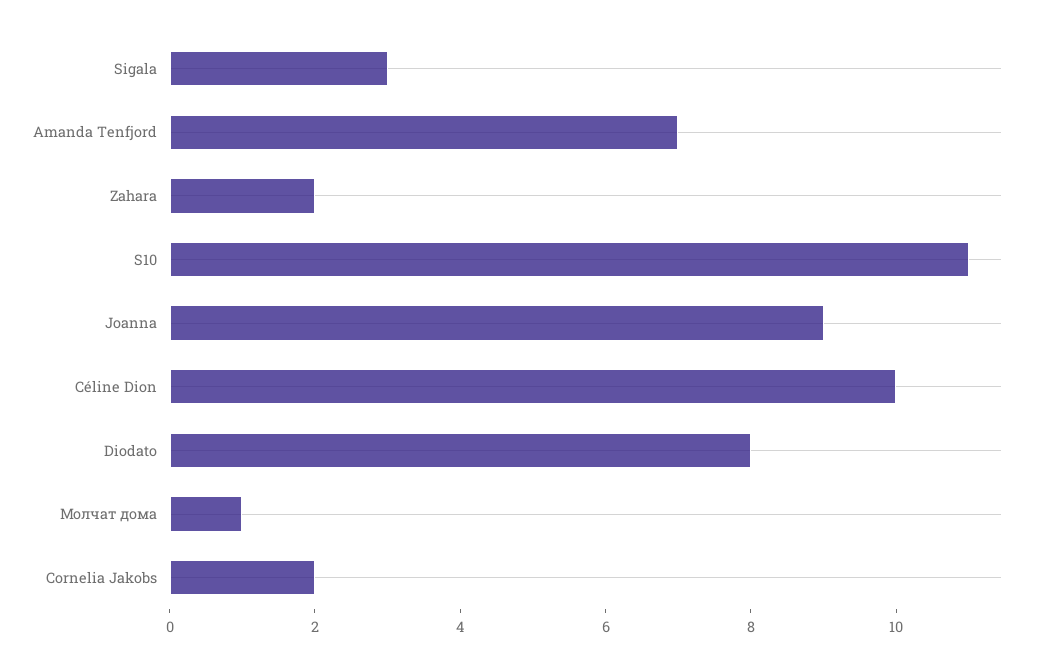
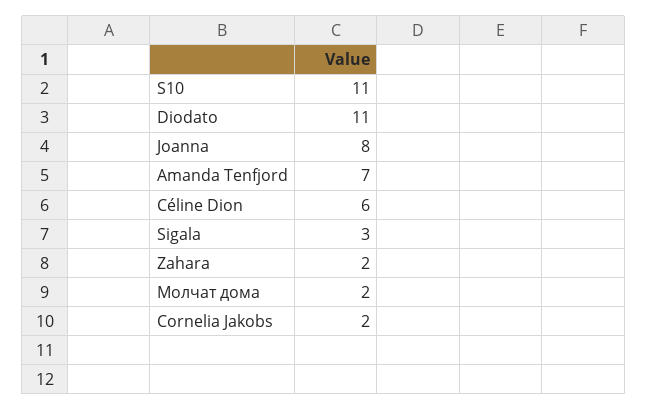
  {
    "Sigala": 3,
    "Amanda Tenfjord": 7,
    "Zahara": 2,
    "S10": 11,
-   "Joanna": 9,
+   "Joanna": 8,
-   "Céline Dion": 10,
+   "Céline Dion": 6,
-   "Diodato": 8,
+   "Diodato": 11,
-   "Молчат дома": 1,
+   "Молчат дома": 2,
    "Cornelia Jakobs": 2
  }

